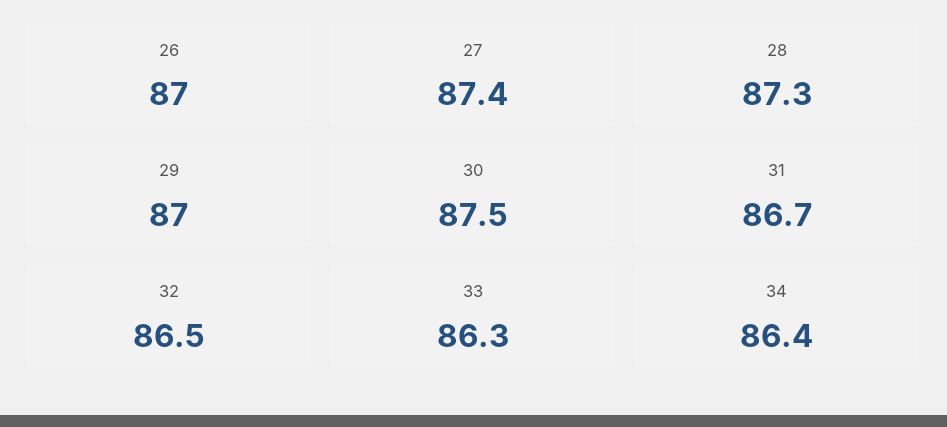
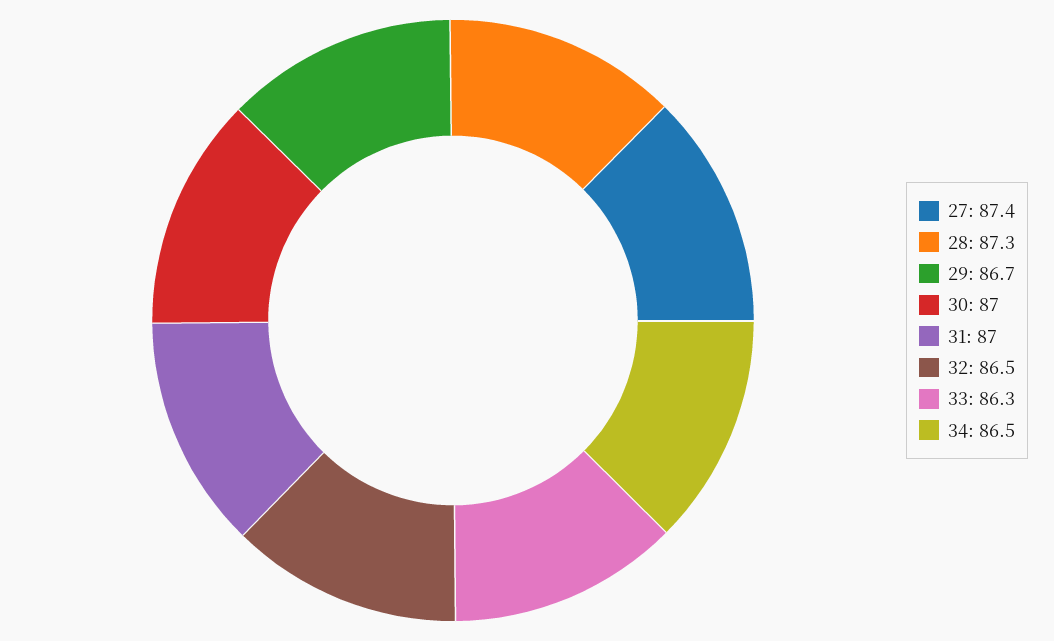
  {
-   "26": 87,
    "27": 87.4,
    "28": 87.3,
-   "29": 87,
+   "29": 86.7,
-   "30": 87.5,
+   "30": 87,
-   "31": 86.7,
+   "31": 87,
    "32": 86.5,
    "33": 86.3,
-   "34": 86.4
+   "34": 86.5
  }

